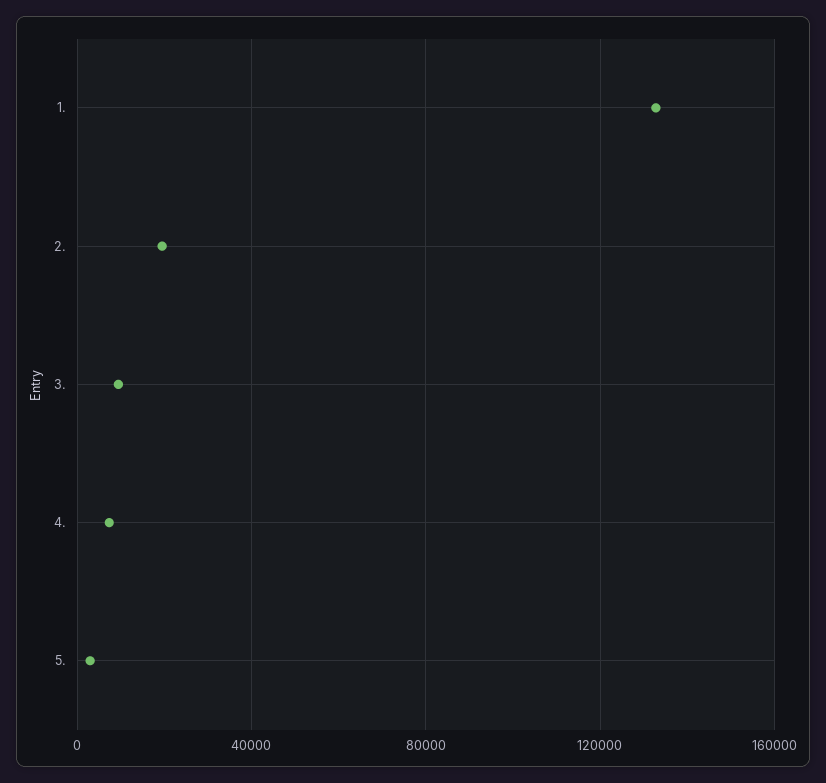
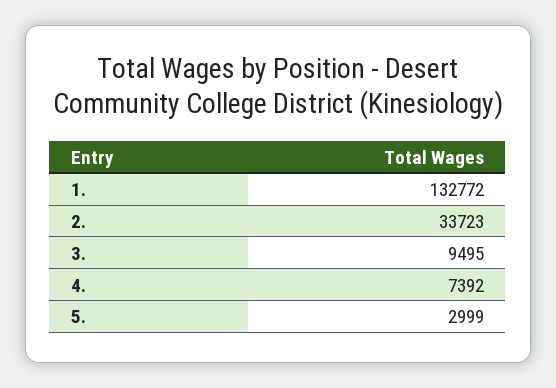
  {
    "1.": 132772,
-   "2.": 20000,
+   "2.": 33723,
    "3.": 9495,
    "4.": 7392,
    "5.": 2999
  }

